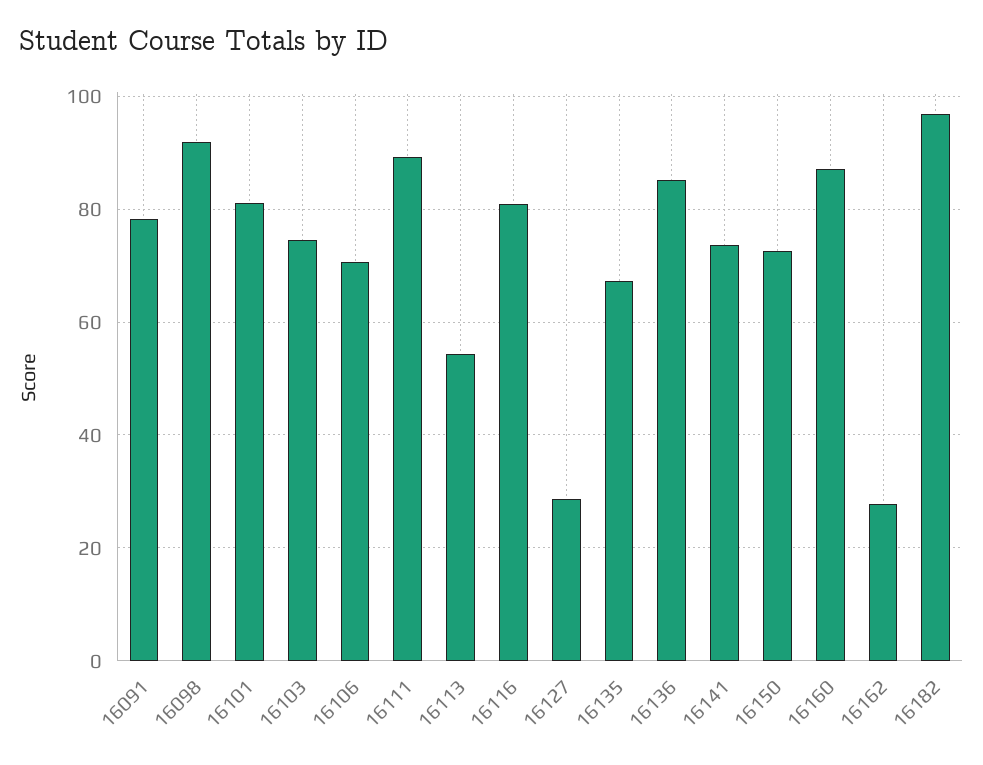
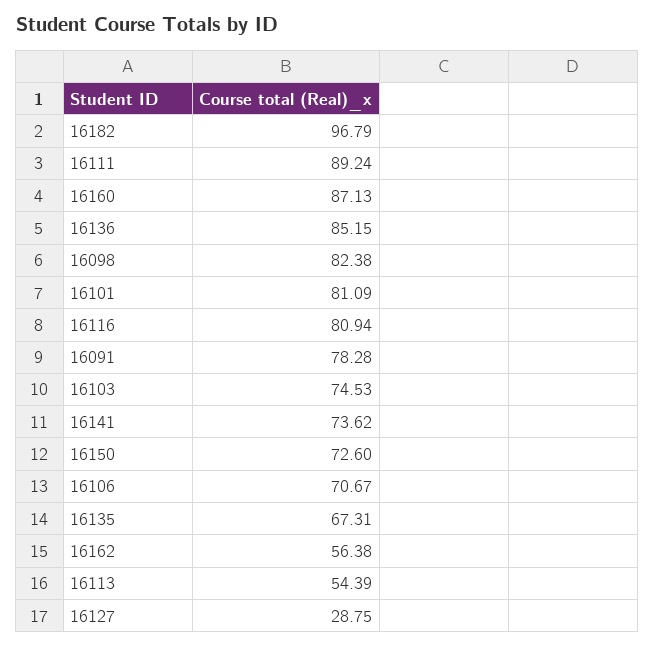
  {
    "16091": 78.28,
-   "16098": 92,
+   "16098": 82.38,
    "16101": 81.09,
    "16103": 74.53,
    "16106": 70.67,
    "16111": 89.24,
    "16113": 54.39,
    "16116": 80.94,
    "16127": 28.75,
    "16135": 67.31,
    "16136": 85.15,
    "16141": 73.62,
    "16150": 72.6,
    "16160": 87.13,
-   "16162": 28,
+   "16162": 56.38,
    "16182": 96.79
  }

